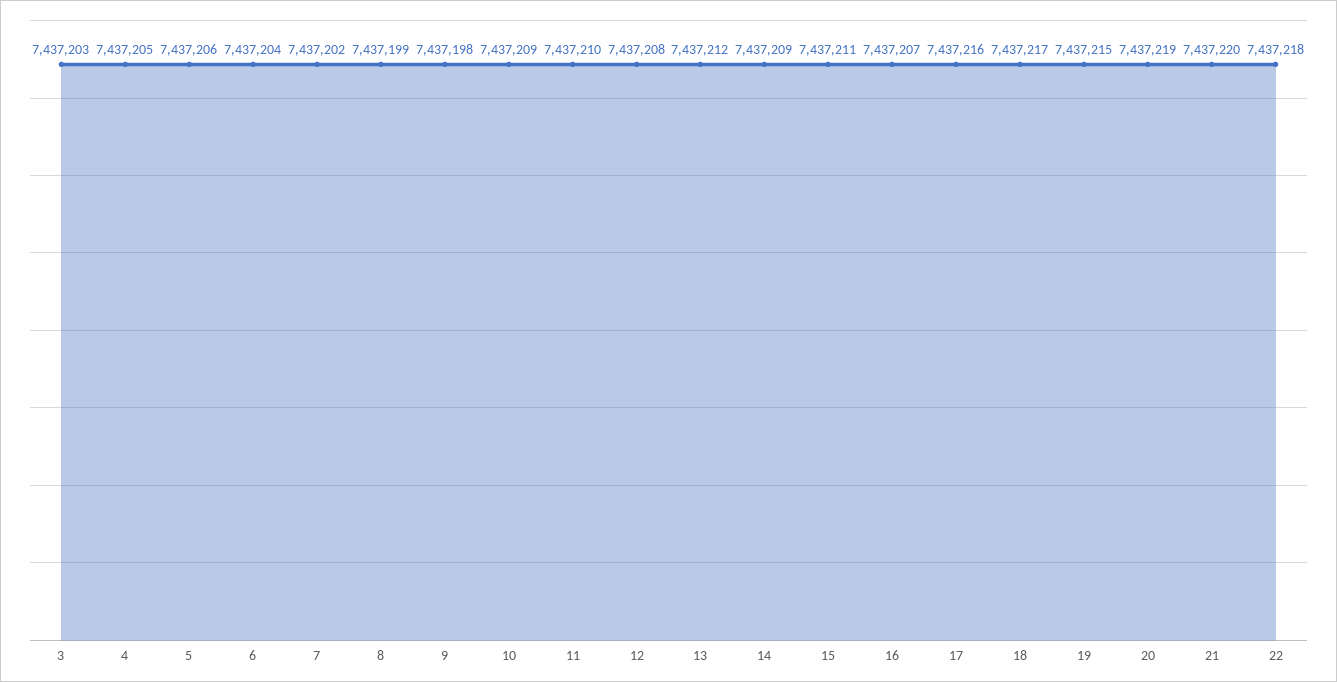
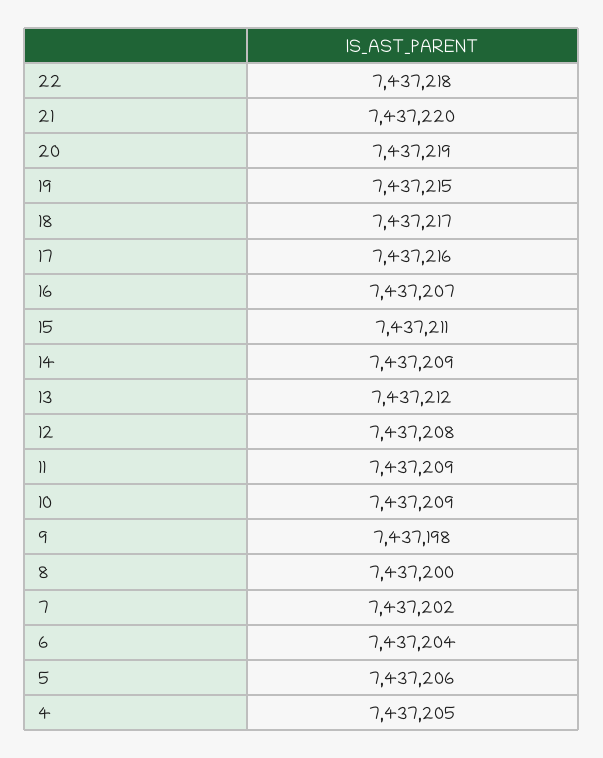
  {
-   "3": 7437203,
    "4": 7437205,
    "5": 7437206,
    "6": 7437204,
    "7": 7437202,
-   "8": 7437199,
+   "8": 7437200,
    "9": 7437198,
    "10": 7437209,
-   "11": 7437210,
+   "11": 7437209,
    "12": 7437208,
    "13": 7437212,
    "14": 7437209,
    "15": 7437211,
    "16": 7437207,
    "17": 7437216,
    "18": 7437217,
    "19": 7437215,
    "20": 7437219,
    "21": 7437220,
    "22": 7437218
  }

